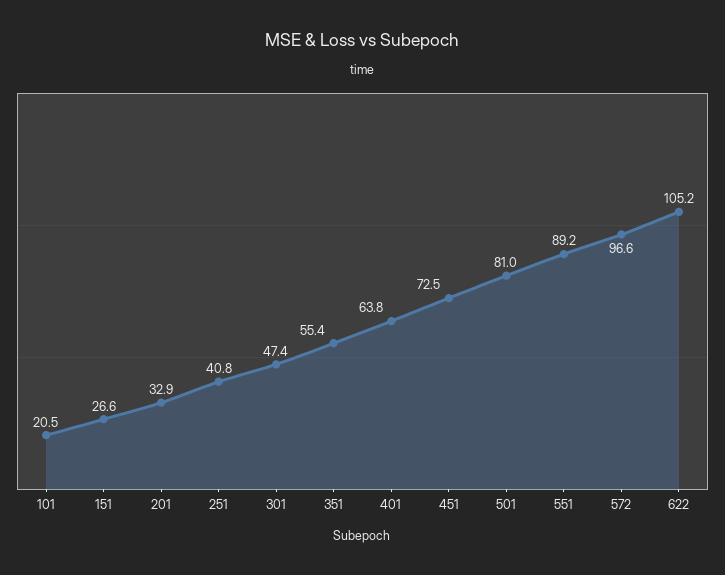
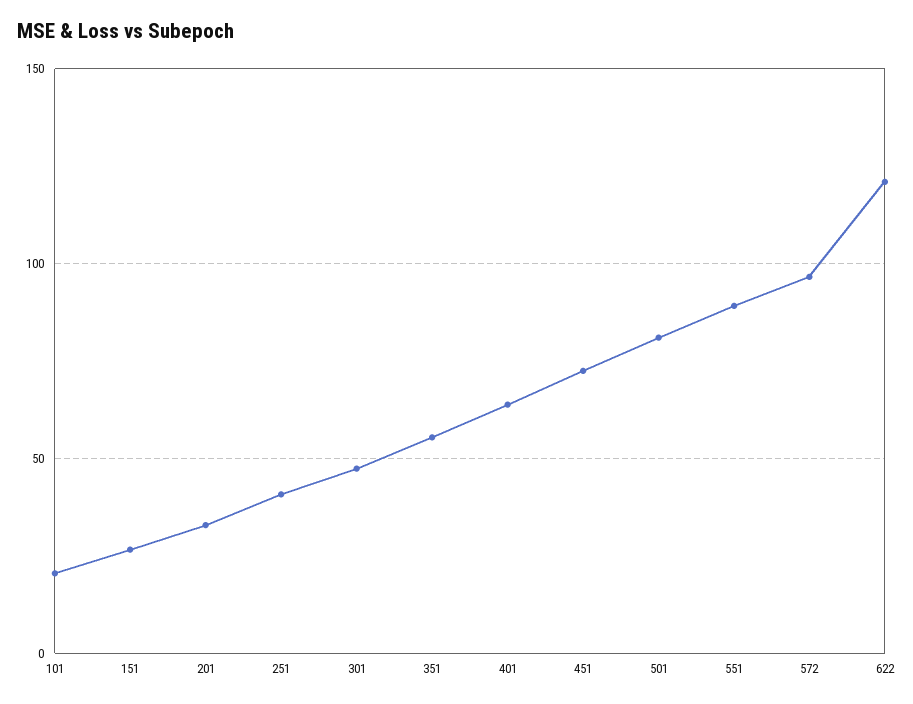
  {
    "101": 20.5,
    "151": 26.6,
    "201": 32.9,
    "251": 40.8,
    "301": 47.4,
    "351": 55.4,
    "401": 63.8,
    "451": 72.5,
    "501": 81,
    "551": 89.2,
    "572": 96.6,
-   "622": 105.2
+   "622": 120
  }

